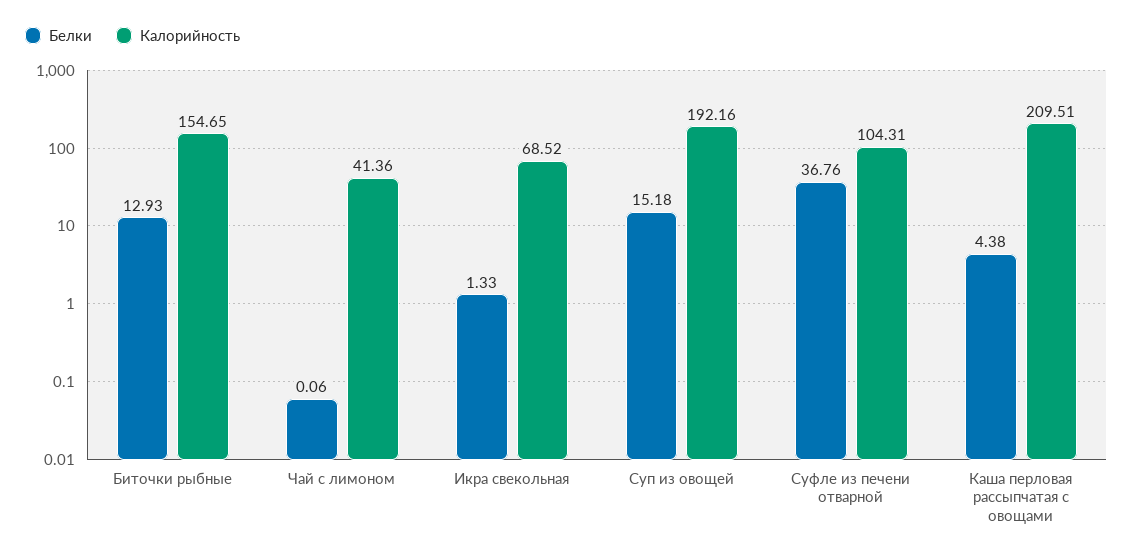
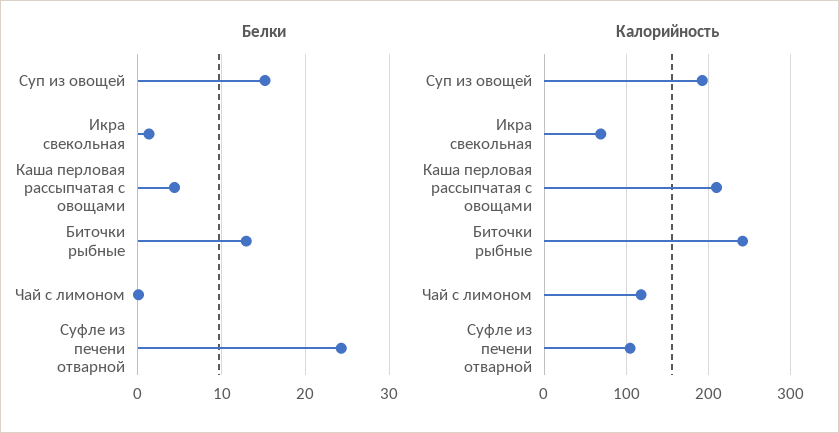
  {
    "Белки": {
      "Биточки рыбные": 12.93,
      "Чай с лимоном": 0.06,
      "Икра свекольная": 1.33,
      "Суп из овощей": 15.18,
-     "Суфле из печени отварной": 36.76,
+     "Суфле из печени отварной": 24,
      "Каша перловая рассыпчатая с овощами": 4.38
    },
    "Калорийность": {
-     "Биточки рыбные": 154.65,
+     "Биточки рыбные": 240,
-     "Чай с лимоном": 41.36,
+     "Чай с лимоном": 120,
      "Икра свекольная": 68.52,
      "Суп из овощей": 192.16,
      "Суфле из печени отварной": 104.31,
      "Каша перловая рассыпчатая с овощами": 209.51
    }
  }

